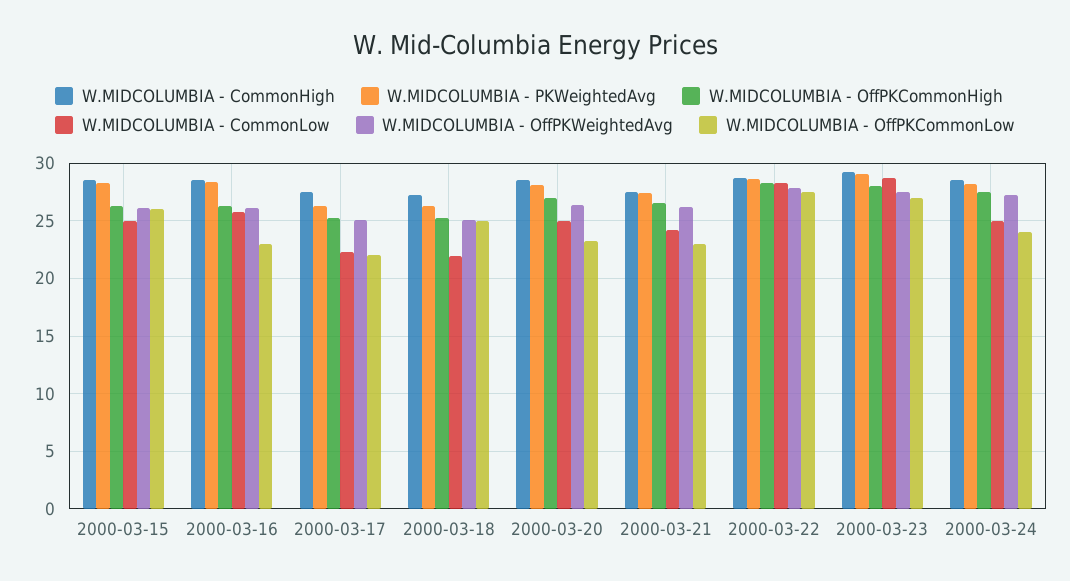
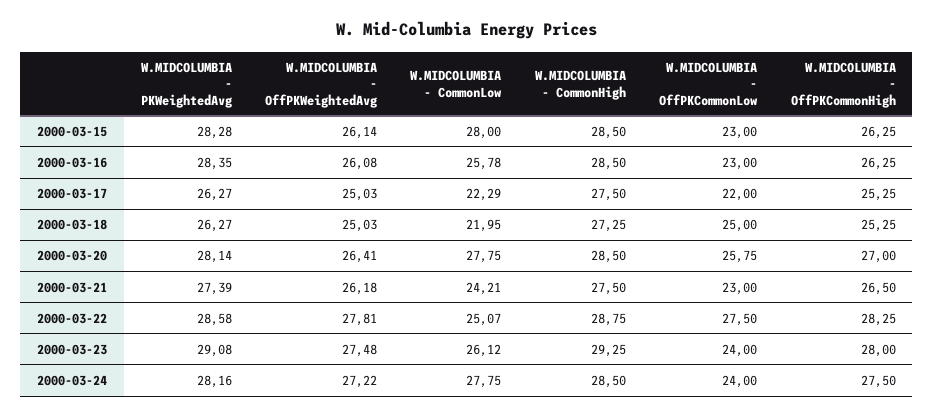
  {
    "W.MIDCOLUMBIA - CommonHigh": {
      "2000-03-15": 28.5,
      "2000-03-16": 28.5,
      "2000-03-17": 27.5,
      "2000-03-18": 27.25,
      "2000-03-20": 28.5,
      "2000-03-21": 27.5,
      "2000-03-22": 28.75,
      "2000-03-23": 29.25,
      "2000-03-24": 28.5
    },
    "W.MIDCOLUMBIA - PKWeightedAvg": {
      "2000-03-15": 28.28,
      "2000-03-16": 28.35,
      "2000-03-17": 26.27,
      "2000-03-18": 26.27,
      "2000-03-20": 28.14,
      "2000-03-21": 27.39,
      "2000-03-22": 28.58,
      "2000-03-23": 29.08,
      "2000-03-24": 28.16
    },
    "W.MIDCOLUMBIA - OffPKCommonHigh": {
      "2000-03-15": 26.25,
      "2000-03-16": 26.25,
      "2000-03-17": 25.25,
      "2000-03-18": 25.25,
      "2000-03-20": 27,
      "2000-03-21": 26.5,
      "2000-03-22": 28.25,
      "2000-03-23": 28,
      "2000-03-24": 27.5
    },
    "W.MIDCOLUMBIA - CommonLow": {
-     "2000-03-15": 25,
+     "2000-03-15": 28,
      "2000-03-16": 25.78,
      "2000-03-17": 22.29,
      "2000-03-18": 21.95,
-     "2000-03-20": 25,
+     "2000-03-20": 27.75,
      "2000-03-21": 24.21,
-     "2000-03-22": 28,
+     "2000-03-22": 25.07,
-     "2000-03-23": 29,
+     "2000-03-23": 26.12,
-     "2000-03-24": 25
+     "2000-03-24": 27.75
    },
    "W.MIDCOLUMBIA - OffPKWeightedAvg": {
      "2000-03-15": 26.14,
      "2000-03-16": 26.08,
      "2000-03-17": 25.03,
      "2000-03-18": 25.03,
      "2000-03-20": 26.41,
      "2000-03-21": 26.18,
      "2000-03-22": 27.81,
      "2000-03-23": 27.48,
      "2000-03-24": 27.22
    },
    "W.MIDCOLUMBIA - OffPKCommonLow": {
-     "2000-03-15": 26,
+     "2000-03-15": 23,
      "2000-03-16": 23,
      "2000-03-17": 22,
      "2000-03-18": 25,
-     "2000-03-20": 23,
+     "2000-03-20": 25.75,
      "2000-03-21": 23,
      "2000-03-22": 27.5,
-     "2000-03-23": 27,
+     "2000-03-23": 24,
      "2000-03-24": 24
    }
  }

